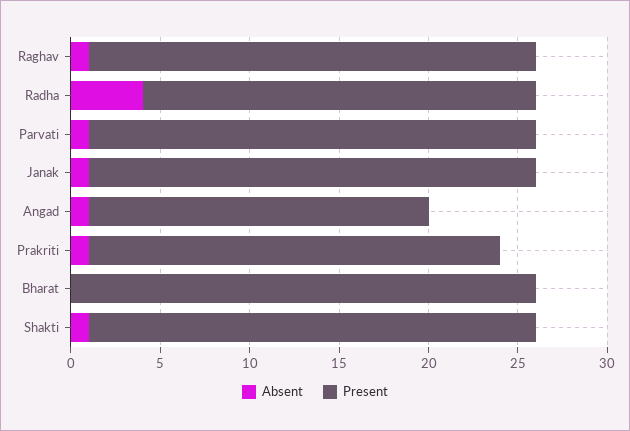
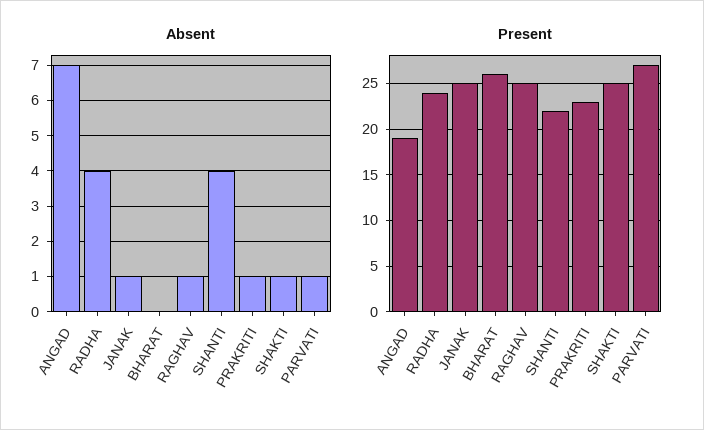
  {
    "Absent": {
      "Raghav": 1,
      "Radha": 4,
      "Parvati": 1,
      "Janak": 1,
-     "Angad": 1,
+     "Angad": 7,
      "Prakriti": 1,
      "Bharat": 0,
-     "Shakti": 1
+     "Shakti": 1,
+     "SHANTI": 4
    },
    "Present": {
      "Raghav": 25,
-     "Radha": 22,
+     "Radha": 24,
-     "Parvati": 25,
+     "Parvati": 27,
      "Janak": 25,
      "Angad": 19,
      "Prakriti": 23,
      "Bharat": 26,
-     "Shakti": 25
+     "Shakti": 25,
+     "SHANTI": 22
    }
  }

